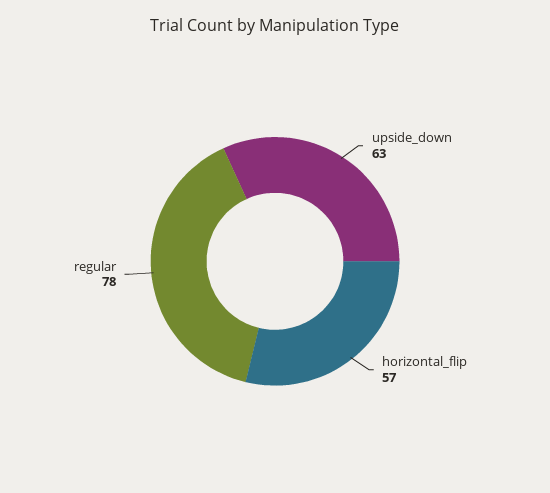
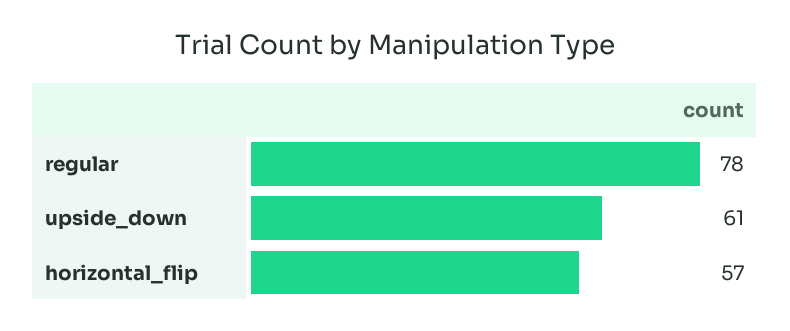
  {
-   "upside_down": 63,
+   "upside_down": 61,
    "horizontal_flip": 57,
    "regular": 78
  }

